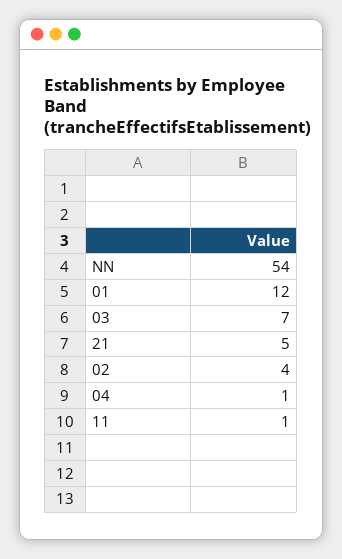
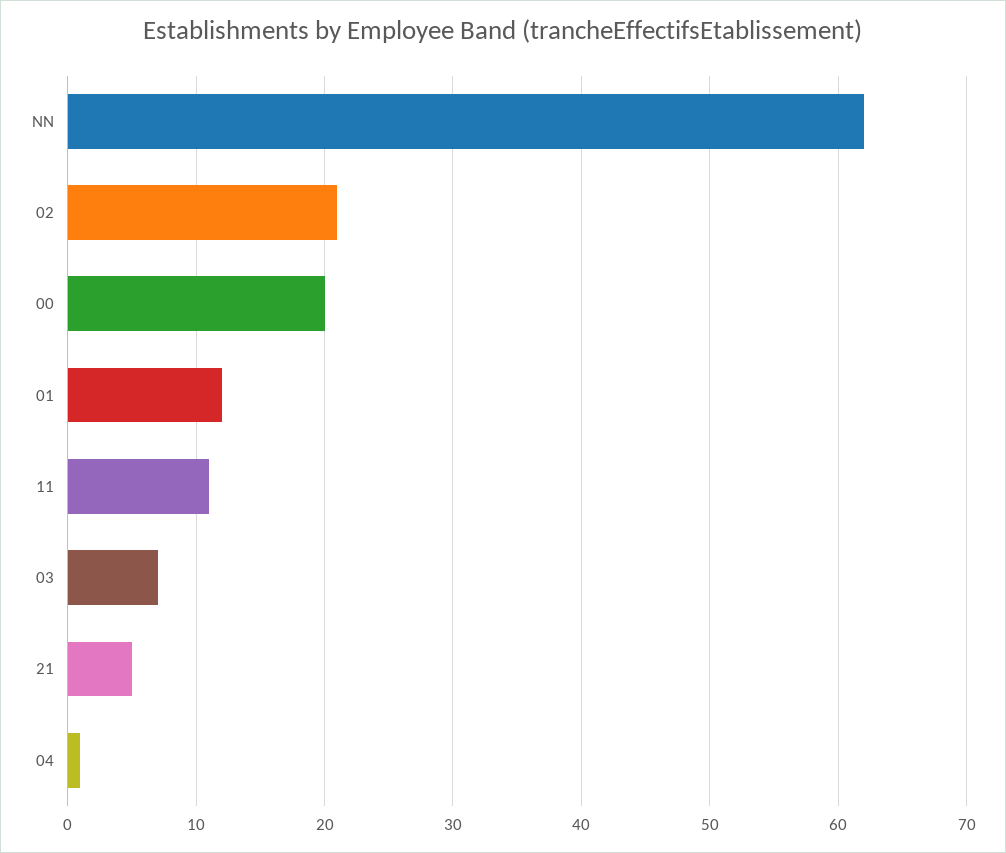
  {
-   "NN": 54,
+   "NN": 62,
    "01": 12,
    "03": 7,
    "21": 5,
-   "02": 4,
+   "02": 21,
    "04": 1,
-   "11": 1
+   "11": 11,
+   "00": 20
  }

